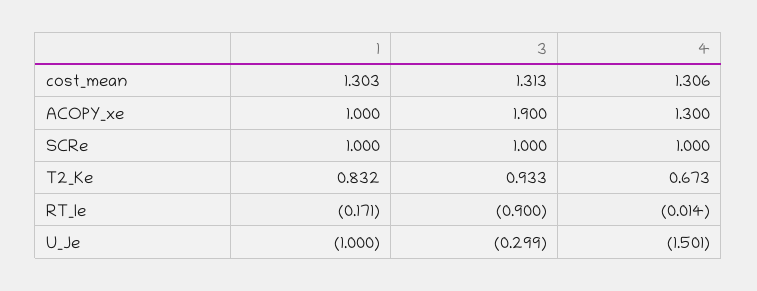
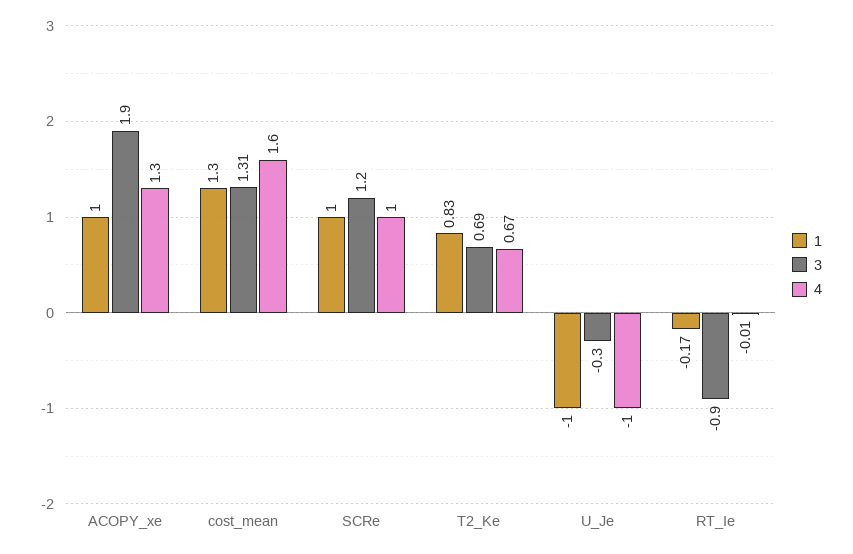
  {
    "1": {
      "cost_mean": 1.303,
      "ACOPY_xe": 1,
      "SCRe": 1,
      "T2_Ke": 0.832,
      "RT_Ie": -0.171,
      "U_Je": -1
    },
    "3": {
      "cost_mean": 1.313,
      "ACOPY_xe": 1.9,
-     "SCRe": 1,
+     "SCRe": 1.2,
-     "T2_Ke": 0.933,
+     "T2_Ke": 0.69,
      "RT_Ie": -0.9,
      "U_Je": -0.299
    },
    "4": {
-     "cost_mean": 1.306,
+     "cost_mean": 1.6,
      "ACOPY_xe": 1.3,
      "SCRe": 1,
      "T2_Ke": 0.673,
      "RT_Ie": -0.014,
-     "U_Je": -1.501
+     "U_Je": -1
    }
  }

